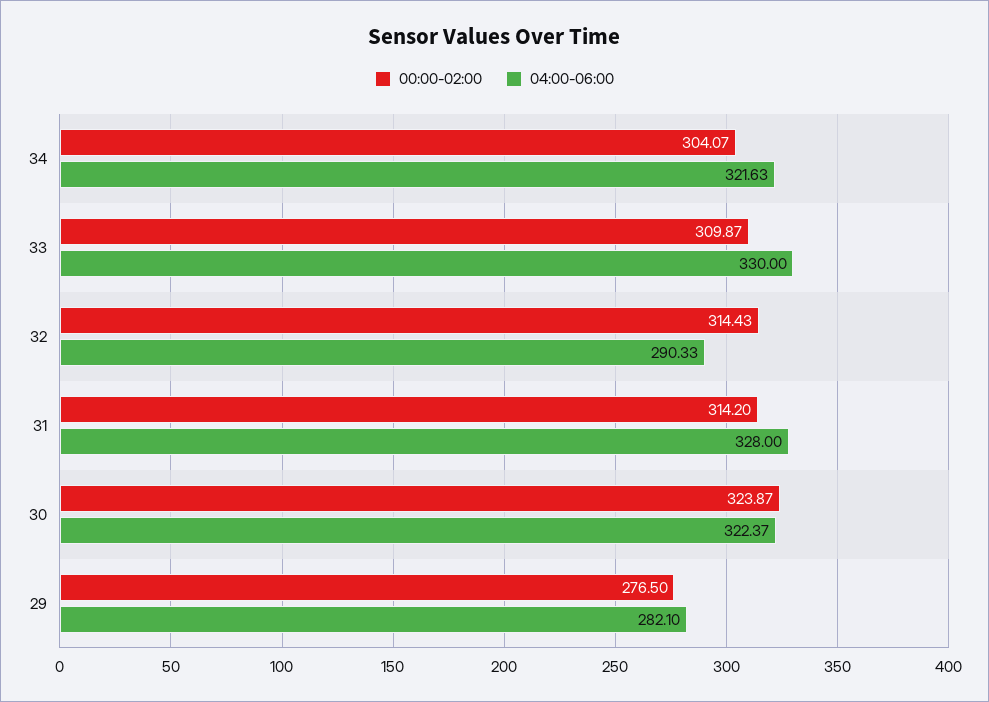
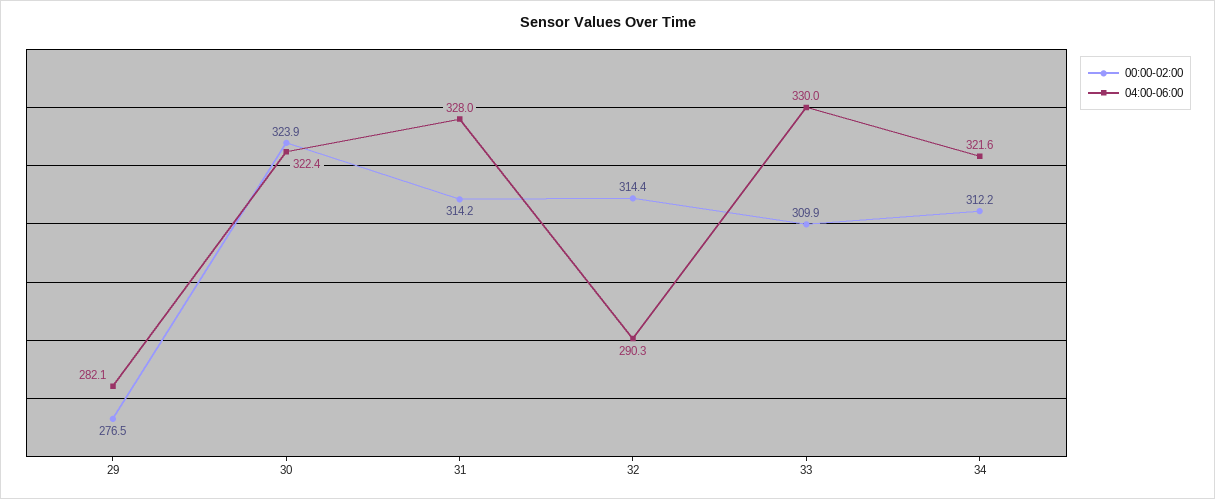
  {
    "00:00-02:00": {
-     "34": 304.07,
+     "34": 312.2,
      "33": 309.87,
      "32": 314.43,
      "31": 314.2,
      "30": 323.87,
      "29": 276.5
    },
    "04:00-06:00": {
      "34": 321.63,
      "33": 330,
      "32": 290.33,
      "31": 328,
      "30": 322.37,
      "29": 282.1
    }
  }

